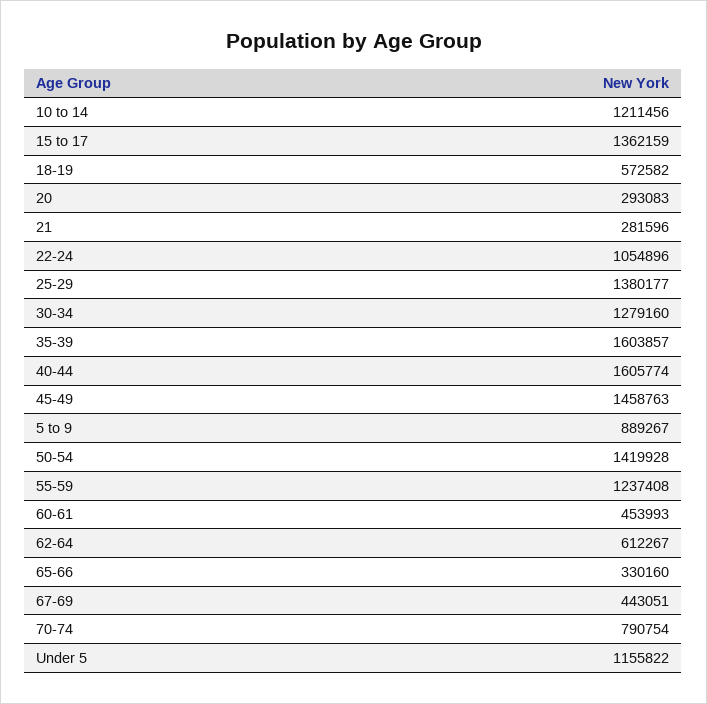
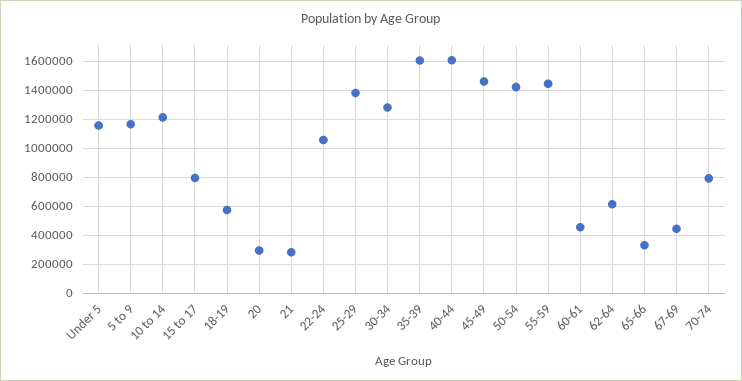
  {
    "10 to 14": 1211456,
-   "15 to 17": 1362159,
+   "15 to 17": 800000,
    "18-19": 572582,
    "20": 293083,
    "21": 281596,
    "22-24": 1054896,
    "25-29": 1380177,
    "30-34": 1279160,
    "35-39": 1603857,
    "40-44": 1605774,
    "45-49": 1458763,
-   "5 to 9": 889267,
+   "5 to 9": 1150000,
    "50-54": 1419928,
-   "55-59": 1237408,
+   "55-59": 1450000,
    "60-61": 453993,
    "62-64": 612267,
    "65-66": 330160,
    "67-69": 443051,
    "70-74": 790754,
    "Under 5": 1155822
  }

